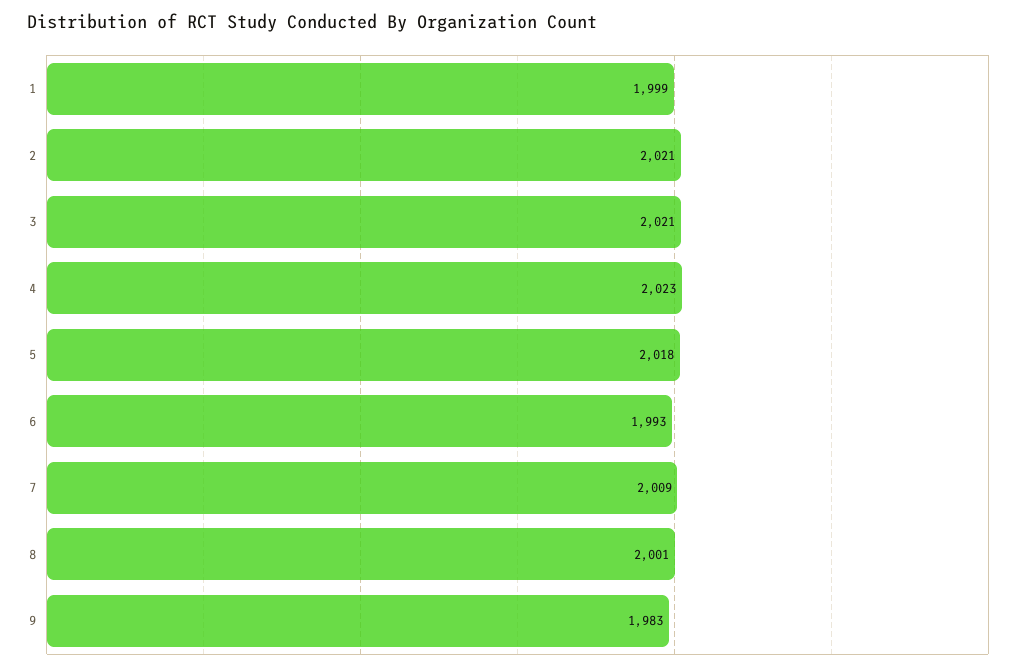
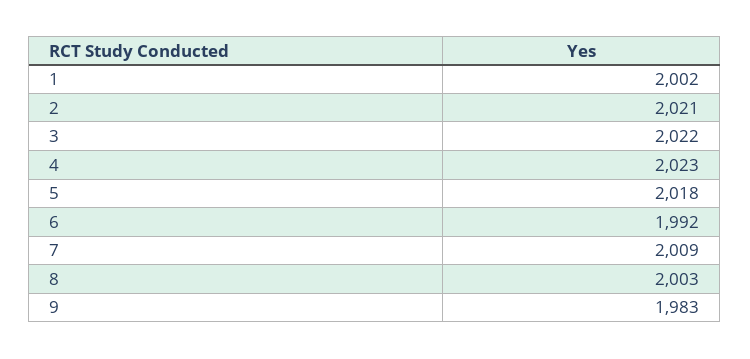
  {
-   "1": 1999,
+   "1": 2002,
    "2": 2021,
-   "3": 2021,
+   "3": 2022,
    "4": 2023,
    "5": 2018,
-   "6": 1993,
+   "6": 1992,
    "7": 2009,
-   "8": 2001,
+   "8": 2003,
    "9": 1983
  }

